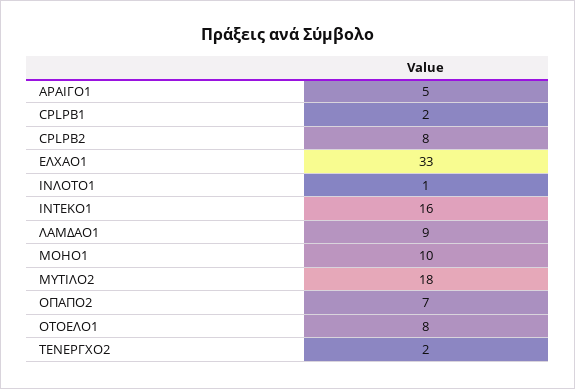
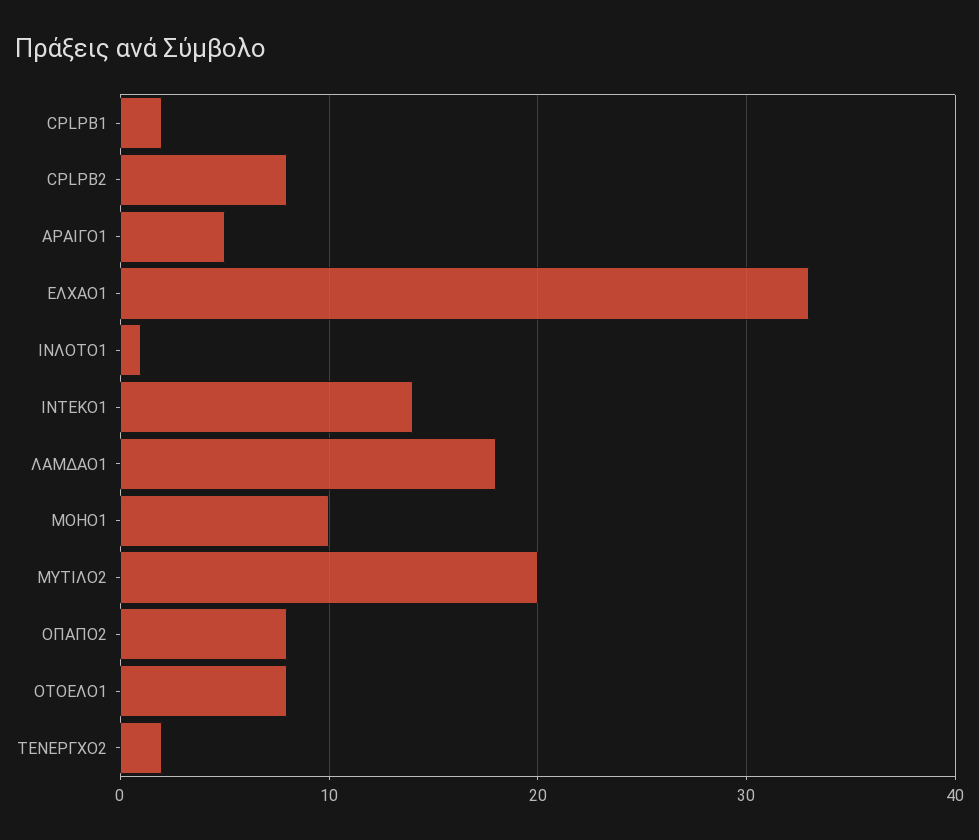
  {
    "ΑΡΑΙΓΟ1": 5,
    "CPLPB1": 2,
    "CPLPB2": 8,
    "ΕΛΧΑΟ1": 33,
    "ΙΝΛΟΤΟ1": 1,
-   "ΙΝΤΕΚΟ1": 16,
+   "ΙΝΤΕΚΟ1": 14,
-   "ΛΑΜΔΑΟ1": 9,
+   "ΛΑΜΔΑΟ1": 18,
    "ΜΟΗΟ1": 10,
-   "ΜΥΤΙΛΟ2": 18,
+   "ΜΥΤΙΛΟ2": 20,
-   "ΟΠΑΠΟ2": 7,
+   "ΟΠΑΠΟ2": 8,
    "ΟΤΟΕΛΟ1": 8,
    "ΤΕΝΕΡΓΧΟ2": 2
  }

